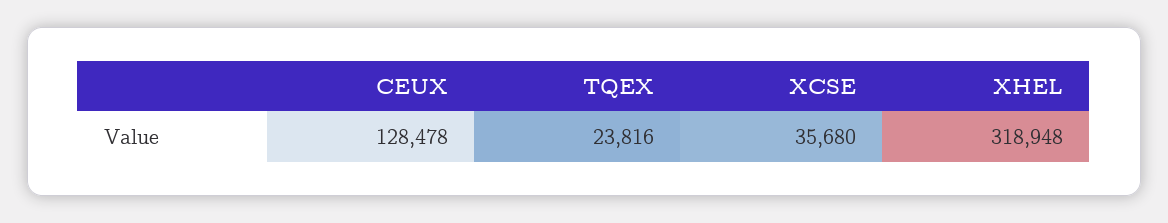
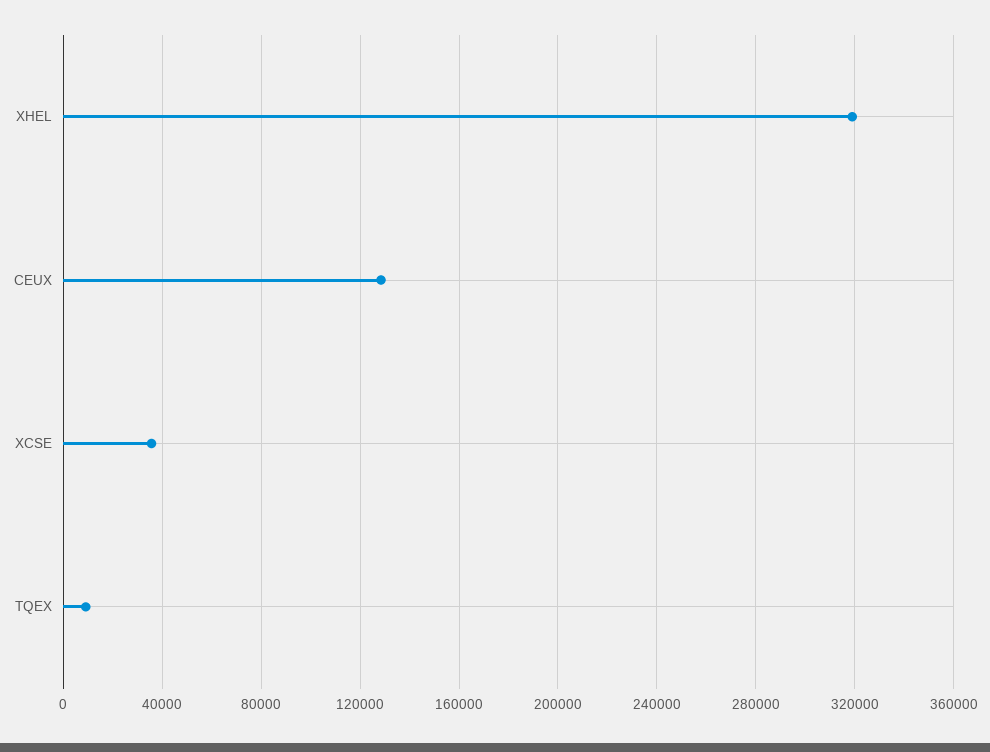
  {
    "CEUX": 128478,
-   "TQEX": 23816,
+   "TQEX": 10000,
    "XCSE": 35680,
    "XHEL": 318948
  }

